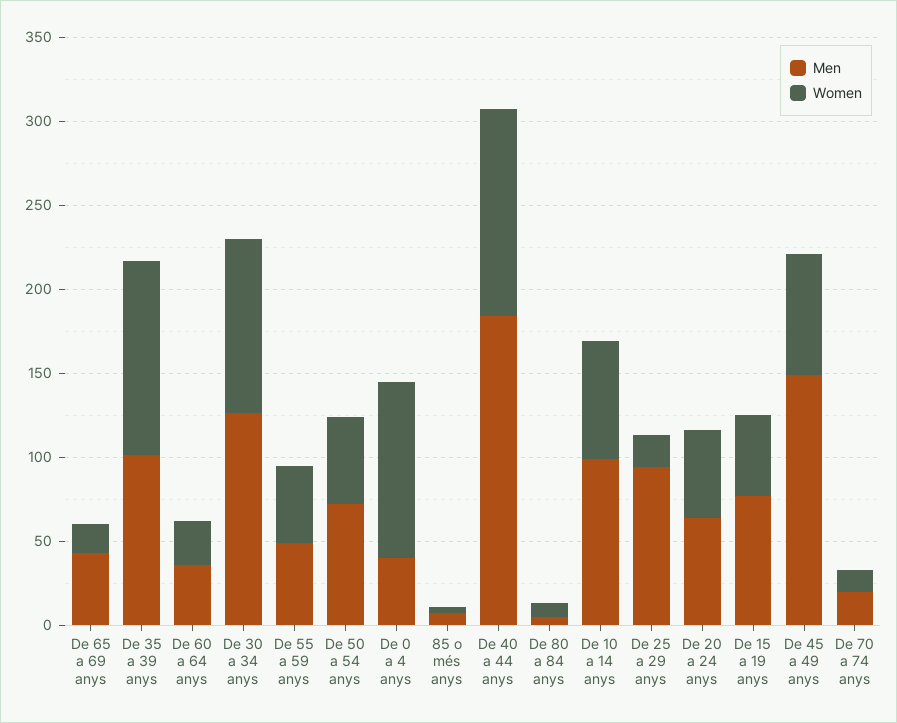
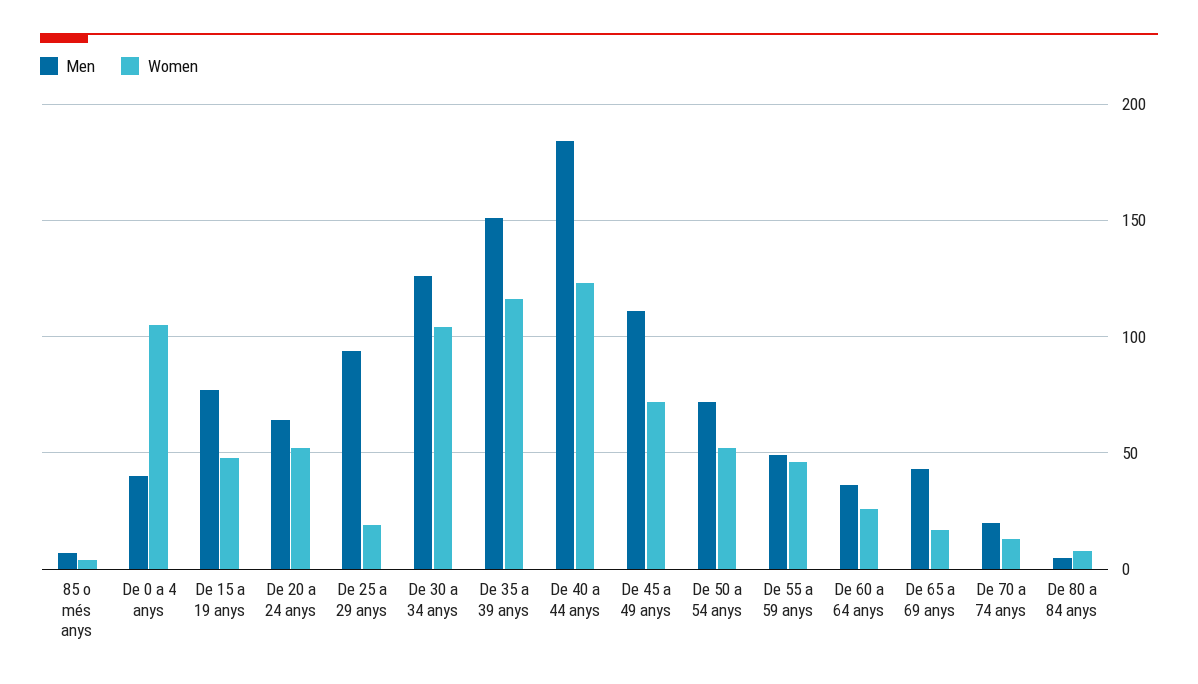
  {
    "Men": {
      "De 65 a 69 anys": 45,
-     "De 35 a 39 anys": 100,
+     "De 35 a 39 anys": 150,
      "De 60 a 64 anys": 35,
      "De 30 a 34 anys": 125,
      "De 55 a 59 anys": 50,
      "De 50 a 54 anys": 70,
      "De 0 a 4 anys": 40,
      "85 o més anys": 5,
      "De 40 a 44 anys": 185,
      "De 80 a 84 anys": 5,
-     "De 10 a 14 anys": 100,
      "De 25 a 29 anys": 95,
      "De 20 a 24 anys": 65,
      "De 15 a 19 anys": 75,
-     "De 45 a 49 anys": 150,
+     "De 45 a 49 anys": 110,
      "De 70 a 74 anys": 20
    },
    "Women": {
      "De 65 a 69 anys": 15,
      "De 35 a 39 anys": 115,
      "De 60 a 64 anys": 25,
      "De 30 a 34 anys": 105,
      "De 55 a 59 anys": 45,
      "De 50 a 54 anys": 50,
      "De 0 a 4 anys": 105,
      "85 o més anys": 5,
      "De 40 a 44 anys": 125,
      "De 80 a 84 anys": 10,
-     "De 10 a 14 anys": 70,
      "De 25 a 29 anys": 20,
      "De 20 a 24 anys": 50,
      "De 15 a 19 anys": 50,
      "De 45 a 49 anys": 70,
      "De 70 a 74 anys": 15
    }
  }

